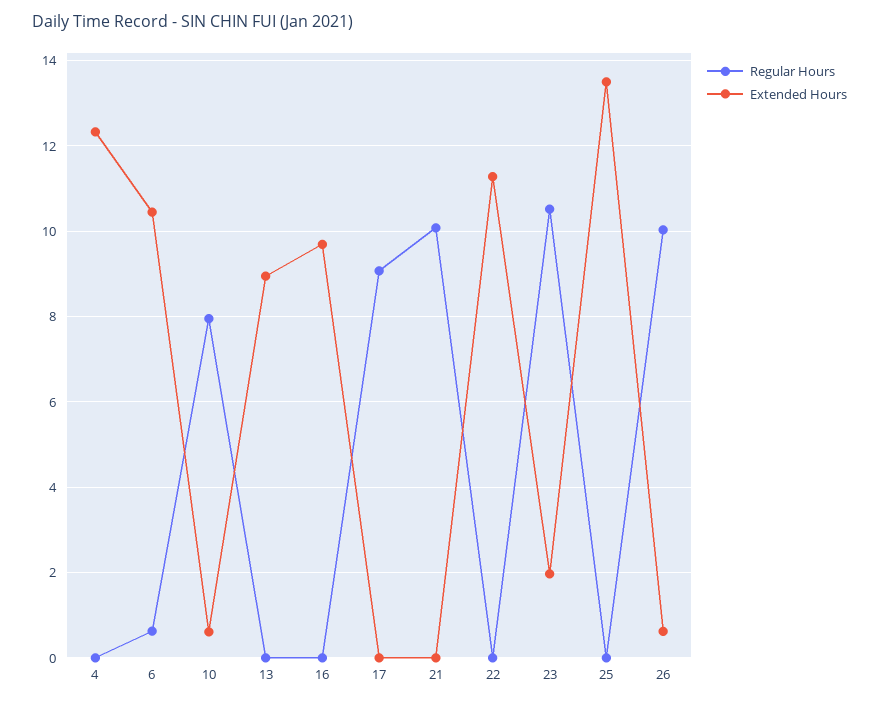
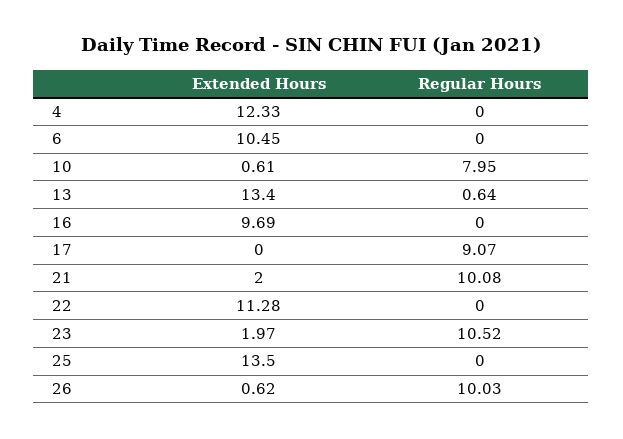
  {
    "Regular Hours": {
      "4": 0,
-     "6": 0.6,
+     "6": 0,
      "10": 7.95,
-     "13": 0,
+     "13": 0.64,
      "16": 0,
      "17": 9.07,
      "21": 10.08,
      "22": 0,
      "23": 10.52,
      "25": 0,
      "26": 10.03
    },
    "Extended Hours": {
      "4": 12.33,
      "6": 10.45,
      "10": 0.61,
-     "13": 9,
+     "13": 13.4,
      "16": 9.69,
      "17": 0,
-     "21": 0,
+     "21": 2,
      "22": 11.28,
      "23": 1.97,
      "25": 13.5,
      "26": 0.62
    }
  }

